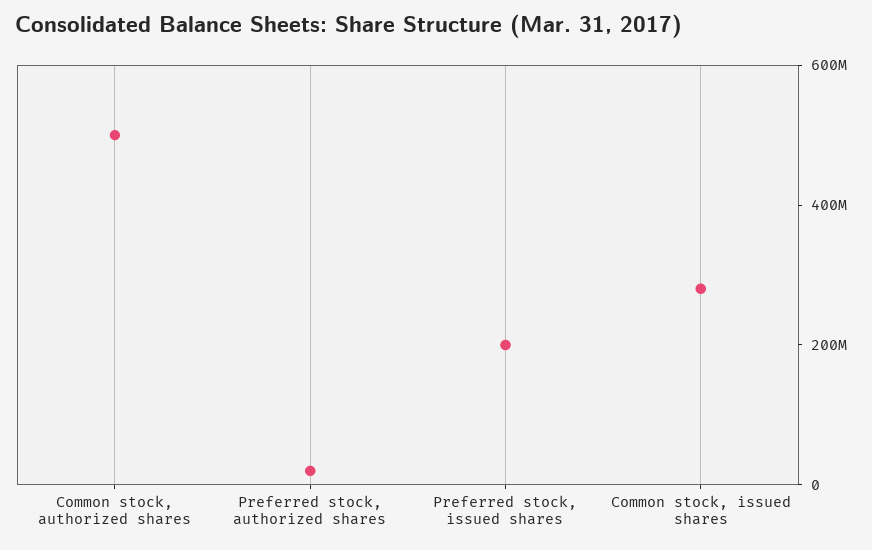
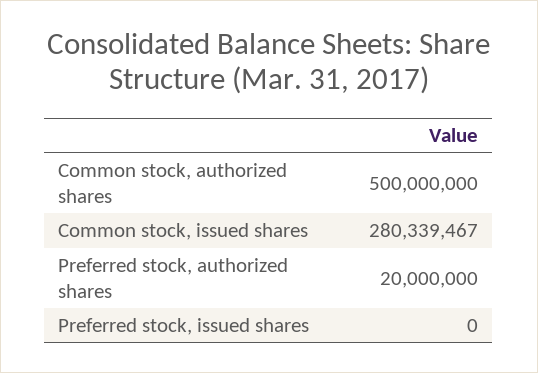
  {
    "Common stock, authorized shares": 500000000,
    "Preferred stock, authorized shares": 20000000,
-   "Preferred stock, issued shares": 200000000,
+   "Preferred stock, issued shares": 0,
    "Common stock, issued shares": 280339467
  }

